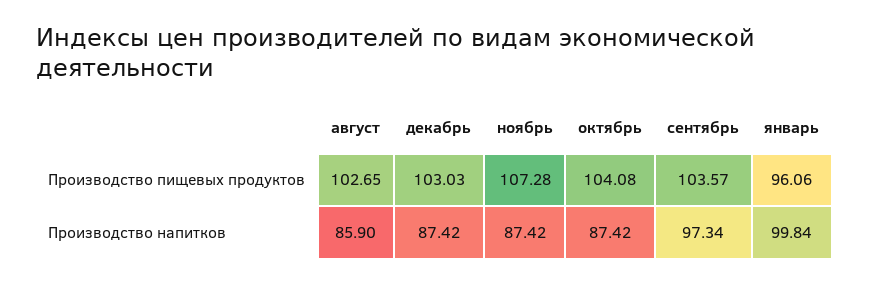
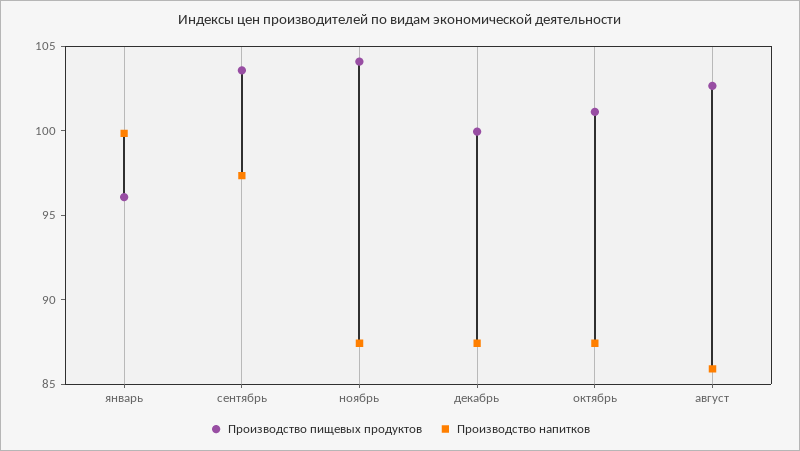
  {
    "Производство пищевых продуктов": {
      "август": 102.65,
-     "декабрь": 103.03,
+     "декабрь": 100,
-     "ноябрь": 107.28,
+     "ноябрь": 104,
-     "октябрь": 104.08,
+     "октябрь": 101,
      "сентябрь": 103.57,
      "январь": 96.06
    },
    "Производство напитков": {
      "август": 85.9,
      "декабрь": 87.42,
      "ноябрь": 87.42,
      "октябрь": 87.42,
      "сентябрь": 97.34,
      "январь": 99.84
    }
  }

